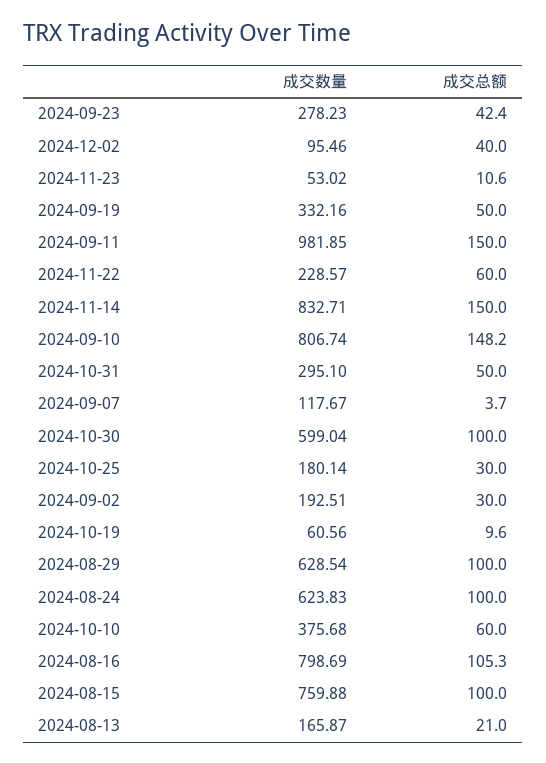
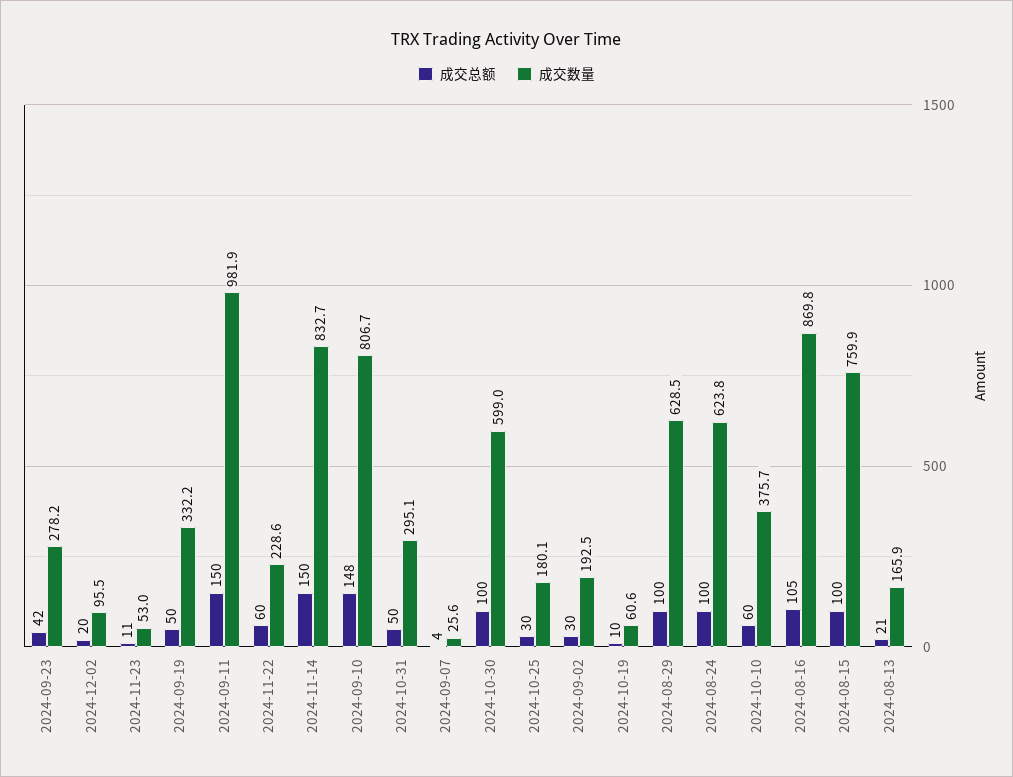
  {
    "成交数量": {
      "2024-09-23": 278.23,
      "2024-12-02": 95.46,
      "2024-11-23": 53.02,
      "2024-09-19": 332.16,
      "2024-09-11": 981.85,
      "2024-11-22": 228.57,
      "2024-11-14": 832.71,
      "2024-09-10": 806.74,
      "2024-10-31": 295.1,
-     "2024-09-07": 117.67,
+     "2024-09-07": 25.6,
      "2024-10-30": 599.04,
      "2024-10-25": 180.14,
      "2024-09-02": 192.51,
      "2024-10-19": 60.56,
      "2024-08-29": 628.54,
      "2024-08-24": 623.83,
      "2024-10-10": 375.68,
-     "2024-08-16": 798.69,
+     "2024-08-16": 869.8,
      "2024-08-15": 759.88,
      "2024-08-13": 165.87
    },
    "成交总额": {
      "2024-09-23": 42.4,
-     "2024-12-02": 40,
+     "2024-12-02": 20,
      "2024-11-23": 10.6,
      "2024-09-19": 50,
      "2024-09-11": 150,
      "2024-11-22": 60,
      "2024-11-14": 150,
      "2024-09-10": 148.2,
      "2024-10-31": 50,
      "2024-09-07": 3.7,
      "2024-10-30": 100,
      "2024-10-25": 30,
      "2024-09-02": 30,
      "2024-10-19": 9.6,
      "2024-08-29": 100,
      "2024-08-24": 100,
      "2024-10-10": 60,
      "2024-08-16": 105.3,
      "2024-08-15": 100,
      "2024-08-13": 21
    }
  }

